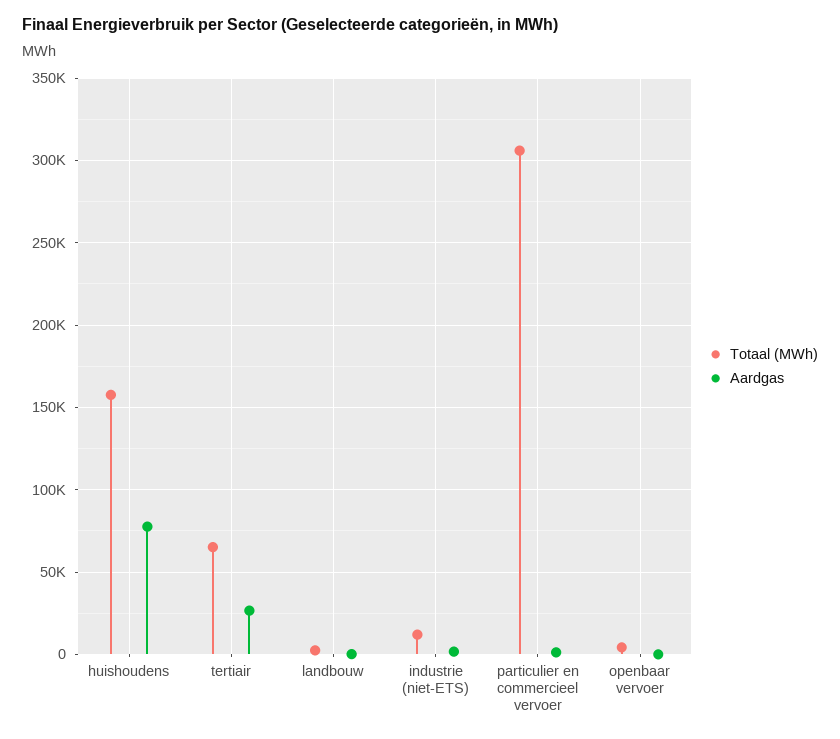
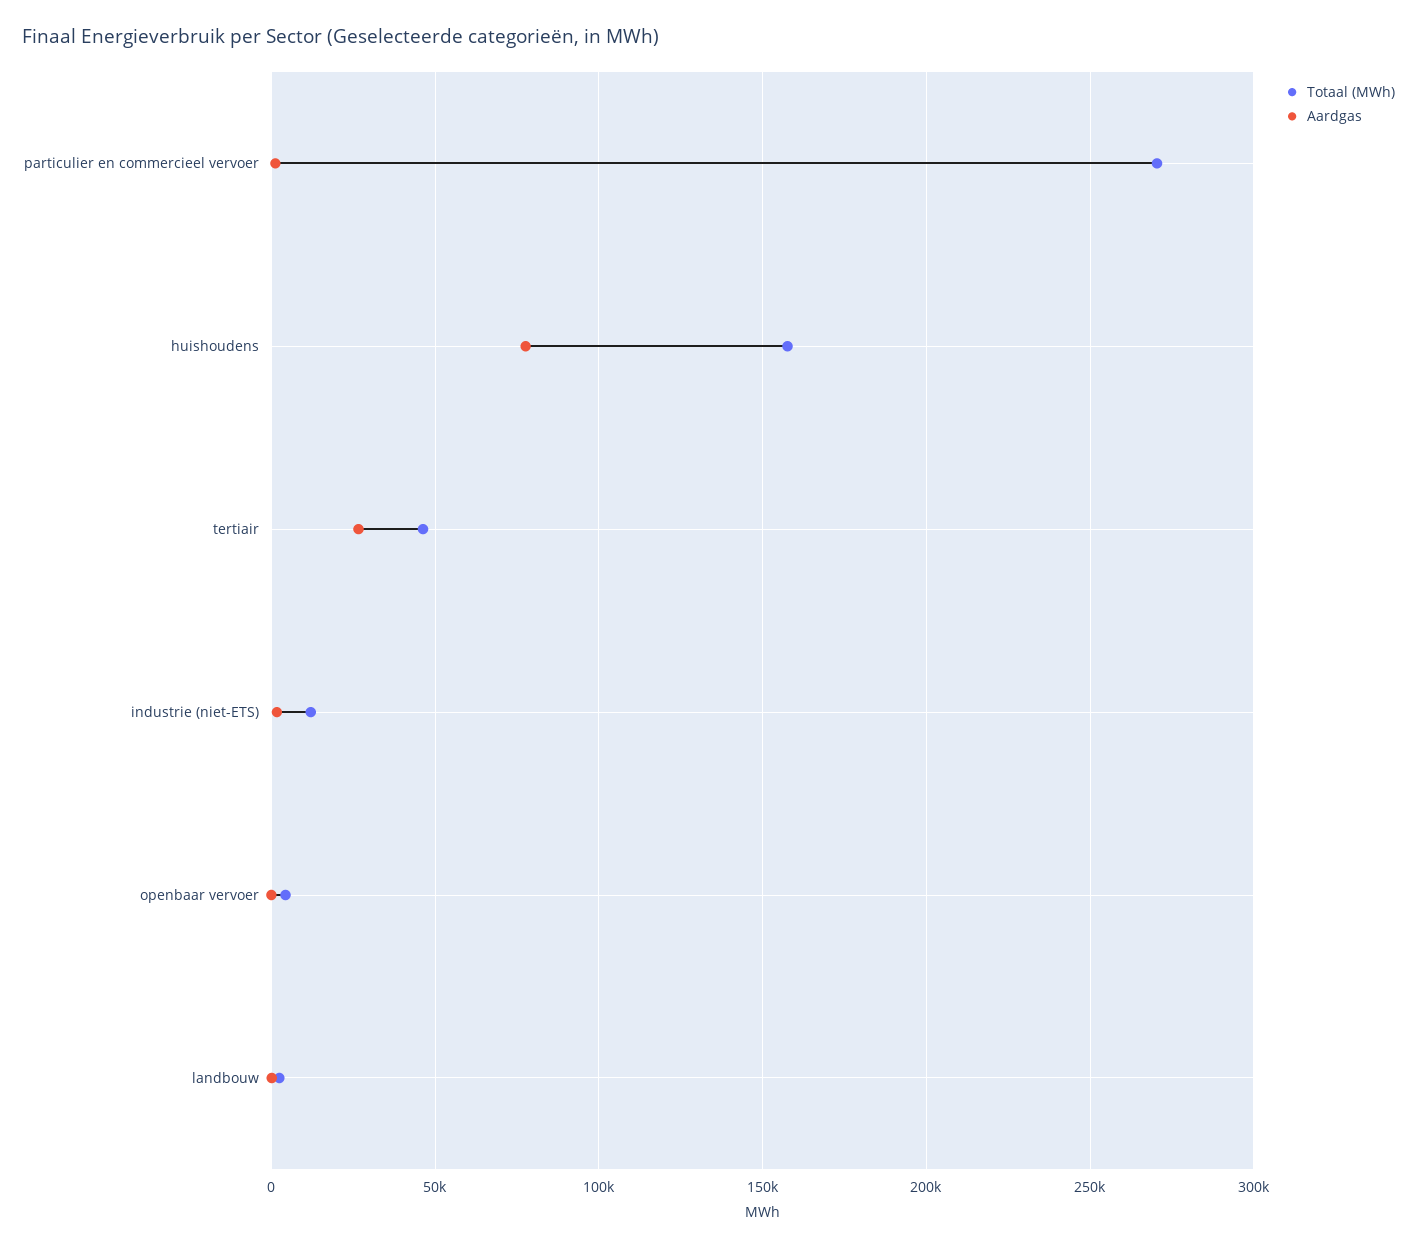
  {
    "Totaal (MWh)": {
      "huishoudens": 160000,
-     "tertiair": 65000,
+     "tertiair": 45000,
      "landbouw": 0,
      "industrie (niet-ETS)": 10000,
-     "particulier en commercieel vervoer": 305000,
+     "particulier en commercieel vervoer": 270000,
      "openbaar vervoer": 5000
    },
    "Aardgas": {
      "huishoudens": 80000,
      "tertiair": 25000,
      "landbouw": 0,
      "industrie (niet-ETS)": 0,
      "particulier en commercieel vervoer": 0,
      "openbaar vervoer": 0
    }
  }

